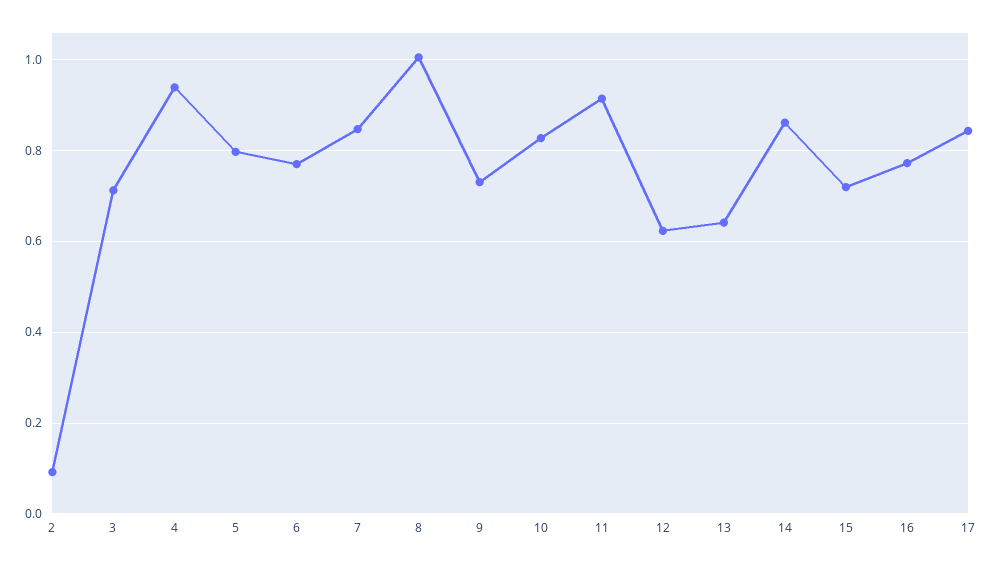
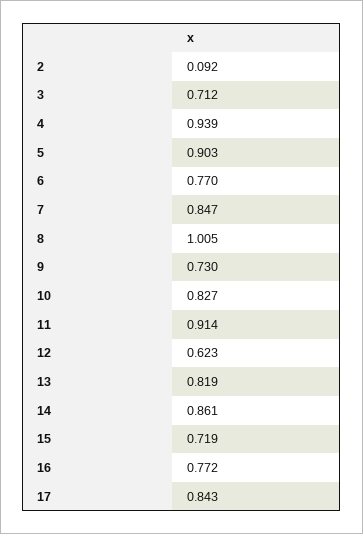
  {
    "2": 0.092,
    "3": 0.712,
    "4": 0.939,
-   "5": 0.8,
+   "5": 0.903,
    "6": 0.77,
    "7": 0.847,
    "8": 1.005,
    "9": 0.73,
    "10": 0.827,
    "11": 0.914,
    "12": 0.623,
-   "13": 0.64,
+   "13": 0.819,
    "14": 0.861,
    "15": 0.719,
    "16": 0.772,
    "17": 0.843
  }

